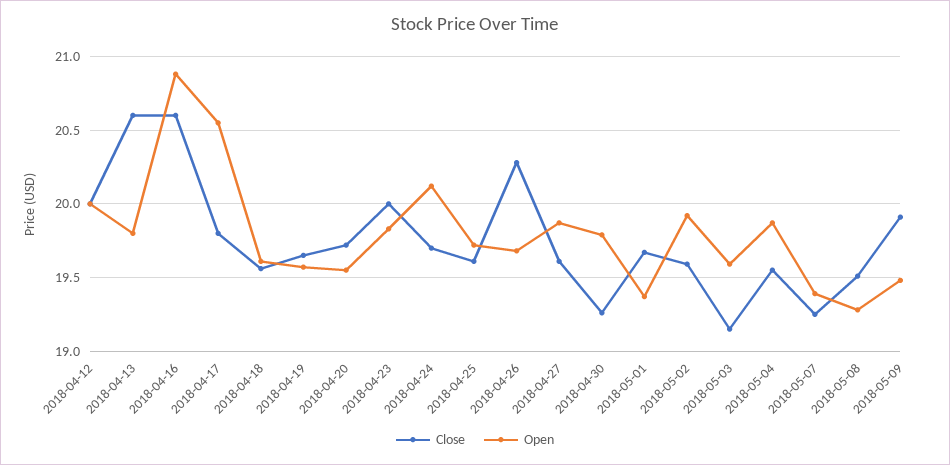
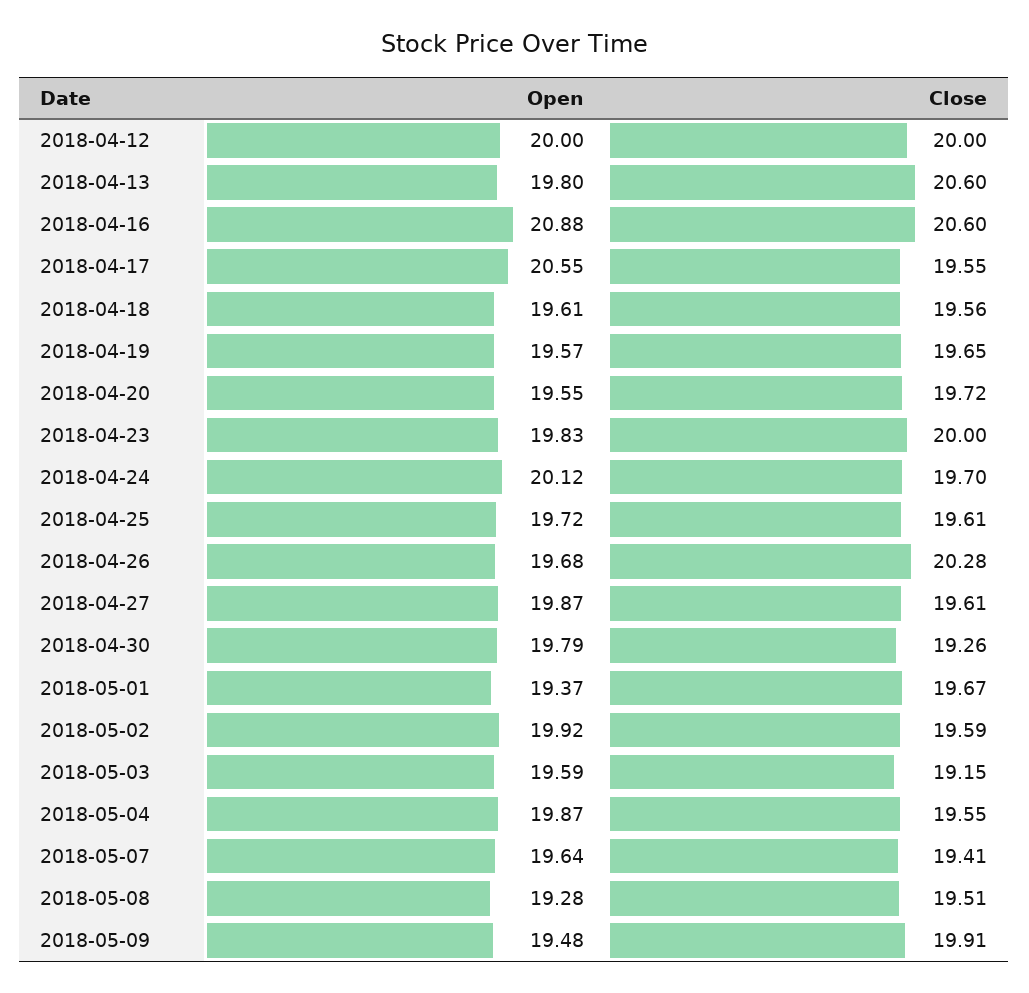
  {
    "Close": {
      "2018-04-12": 20,
      "2018-04-13": 20.6,
      "2018-04-16": 20.6,
-     "2018-04-17": 19.8,
+     "2018-04-17": 19.55,
      "2018-04-18": 19.56,
      "2018-04-19": 19.65,
      "2018-04-20": 19.72,
      "2018-04-23": 20,
      "2018-04-24": 19.7,
      "2018-04-25": 19.61,
      "2018-04-26": 20.28,
      "2018-04-27": 19.61,
      "2018-04-30": 19.26,
      "2018-05-01": 19.67,
      "2018-05-02": 19.59,
      "2018-05-03": 19.15,
      "2018-05-04": 19.55,
-     "2018-05-07": 19.25,
+     "2018-05-07": 19.41,
      "2018-05-08": 19.51,
      "2018-05-09": 19.91
    },
    "Open": {
      "2018-04-12": 20,
      "2018-04-13": 19.8,
      "2018-04-16": 20.88,
      "2018-04-17": 20.55,
      "2018-04-18": 19.61,
      "2018-04-19": 19.57,
      "2018-04-20": 19.55,
      "2018-04-23": 19.83,
      "2018-04-24": 20.12,
      "2018-04-25": 19.72,
      "2018-04-26": 19.68,
      "2018-04-27": 19.87,
      "2018-04-30": 19.79,
      "2018-05-01": 19.37,
      "2018-05-02": 19.92,
      "2018-05-03": 19.59,
      "2018-05-04": 19.87,
-     "2018-05-07": 19.4,
+     "2018-05-07": 19.64,
      "2018-05-08": 19.28,
      "2018-05-09": 19.48
    }
  }

